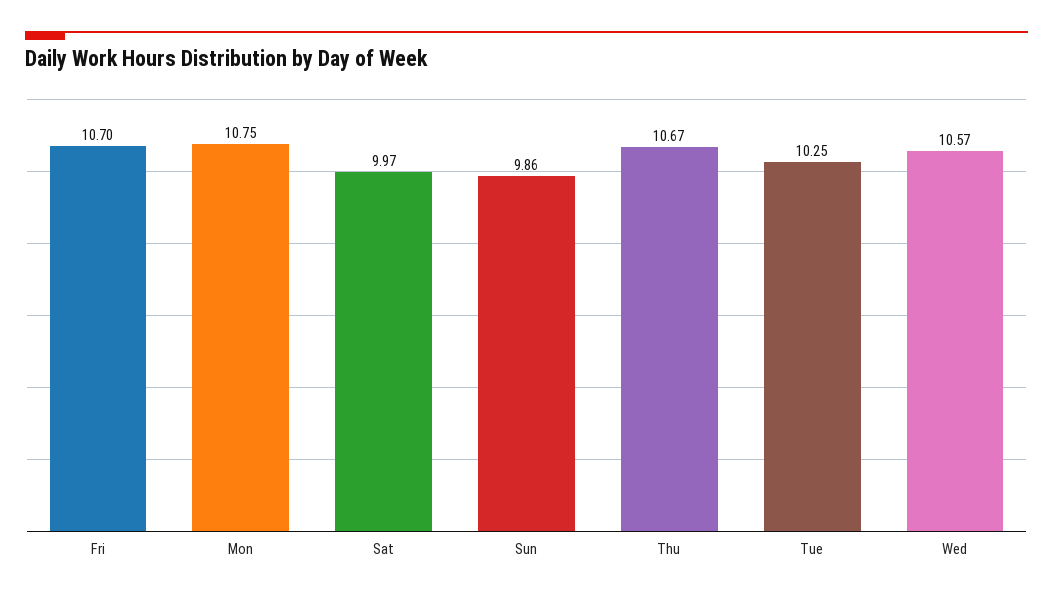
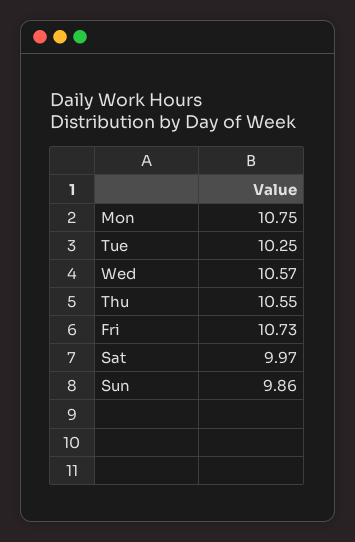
  {
-   "Fri": 10.7,
+   "Fri": 10.73,
    "Mon": 10.75,
    "Sat": 9.97,
    "Sun": 9.86,
-   "Thu": 10.67,
+   "Thu": 10.55,
    "Tue": 10.25,
    "Wed": 10.57
  }

